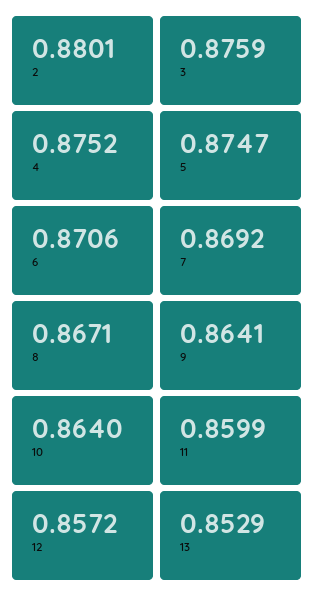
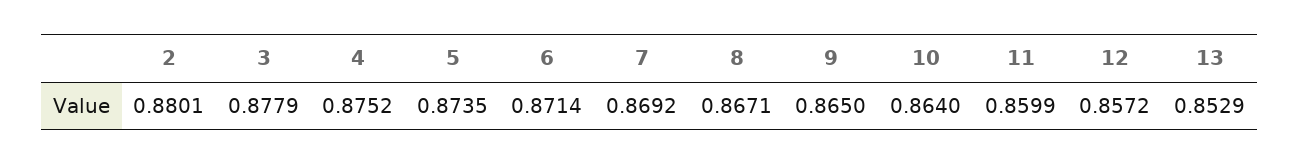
  {
    "2": 0.8801,
-   "3": 0.8759,
+   "3": 0.8779,
    "4": 0.8752,
-   "5": 0.8747,
+   "5": 0.8735,
-   "6": 0.8706,
+   "6": 0.8714,
    "7": 0.8692,
    "8": 0.8671,
-   "9": 0.8641,
+   "9": 0.865,
    "10": 0.864,
    "11": 0.8599,
    "12": 0.8572,
    "13": 0.8529
  }

